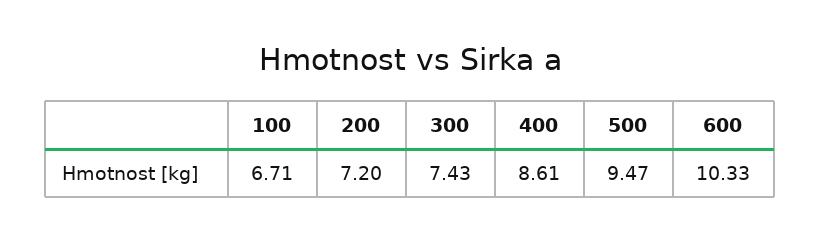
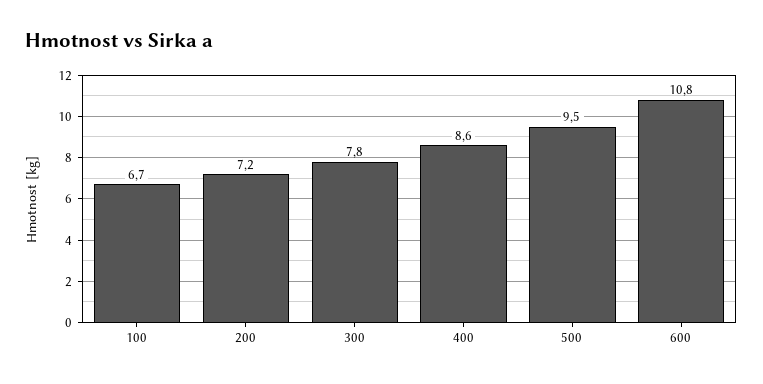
  {
    "100": 6.71,
    "200": 7.2,
-   "300": 7.43,
+   "300": 7.8,
    "400": 8.61,
    "500": 9.47,
-   "600": 10.33
+   "600": 10.8
  }

